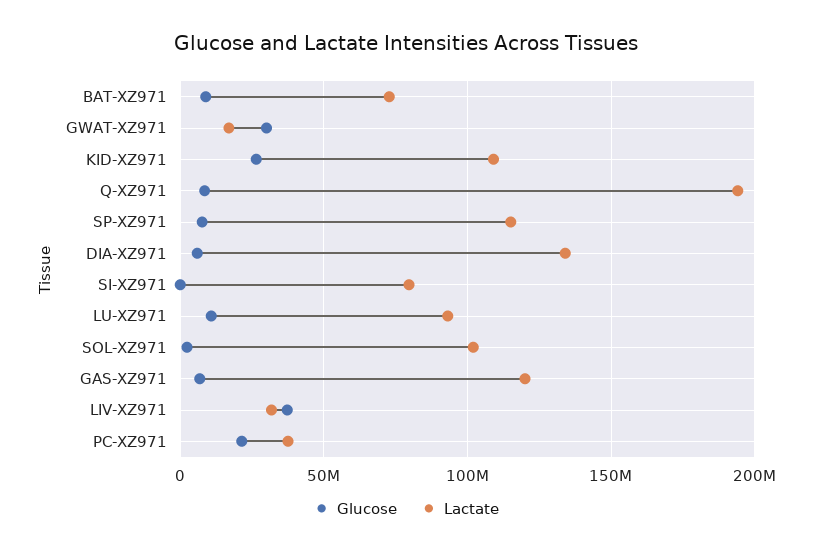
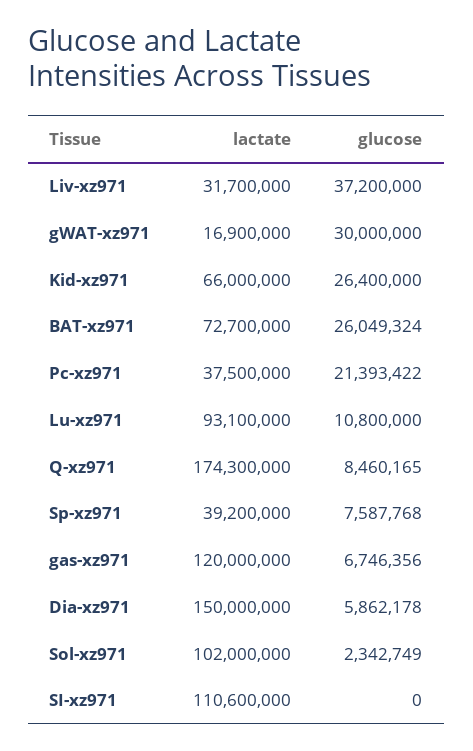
  {
    "Glucose": {
-     "BAT-XZ971": 10000000,
+     "BAT-XZ971": 26049324,
      "GWAT-XZ971": 30000000,
      "KID-XZ971": 26400000,
      "Q-XZ971": 8460165,
      "SP-XZ971": 7587768,
      "DIA-XZ971": 5862178,
      "SI-XZ971": 0,
      "LU-XZ971": 10800000,
      "SOL-XZ971": 2342749,
      "GAS-XZ971": 6746356,
      "LIV-XZ971": 37200000,
      "PC-XZ971": 21393422
    },
    "Lactate": {
      "BAT-XZ971": 72700000,
      "GWAT-XZ971": 16900000,
-     "KID-XZ971": 110000000,
+     "KID-XZ971": 66000000,
-     "Q-XZ971": 195000000,
+     "Q-XZ971": 174300000,
-     "SP-XZ971": 115000000,
+     "SP-XZ971": 39200000,
-     "DIA-XZ971": 135000000,
+     "DIA-XZ971": 150000000,
-     "SI-XZ971": 80000000,
+     "SI-XZ971": 110600000,
      "LU-XZ971": 93100000,
      "SOL-XZ971": 102000000,
      "GAS-XZ971": 120000000,
      "LIV-XZ971": 31700000,
      "PC-XZ971": 37500000
    }
  }

